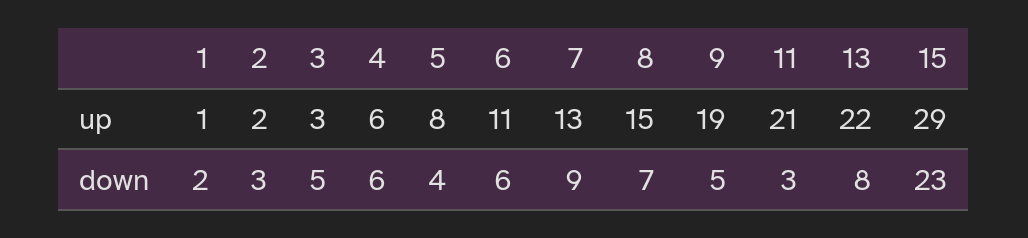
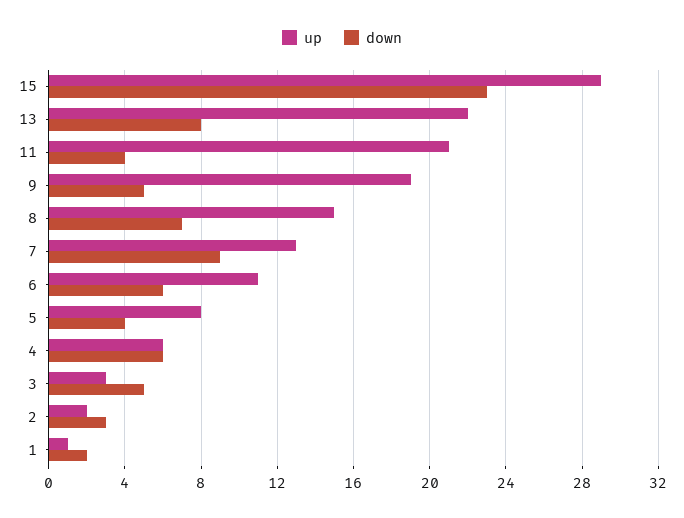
  {
    "up": {
      "1": 1,
      "2": 2,
      "3": 3,
      "4": 6,
      "5": 8,
      "6": 11,
      "7": 13,
      "8": 15,
      "9": 19,
      "11": 21,
      "13": 22,
      "15": 29
    },
    "down": {
      "1": 2,
      "2": 3,
      "3": 5,
      "4": 6,
      "5": 4,
      "6": 6,
      "7": 9,
      "8": 7,
      "9": 5,
-     "11": 3,
+     "11": 4,
      "13": 8,
      "15": 23
    }
  }

